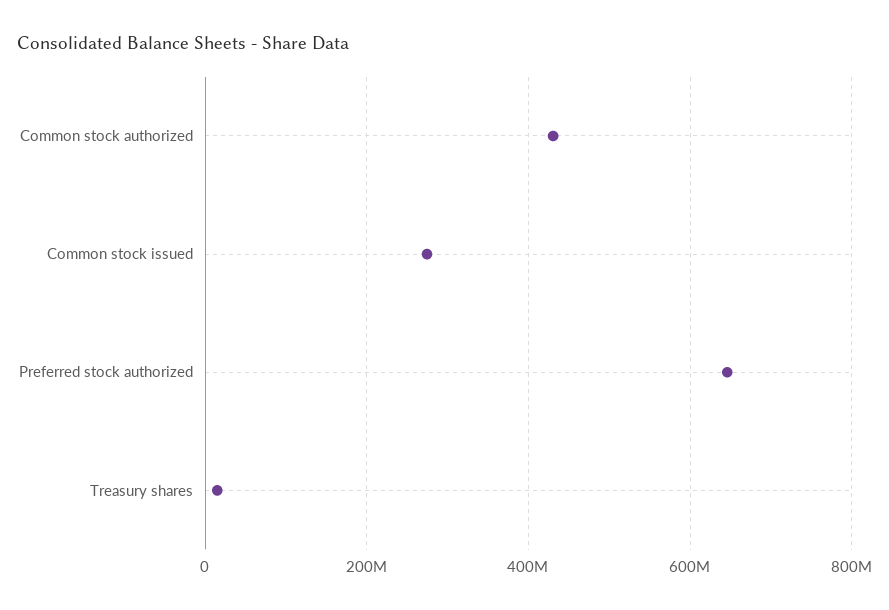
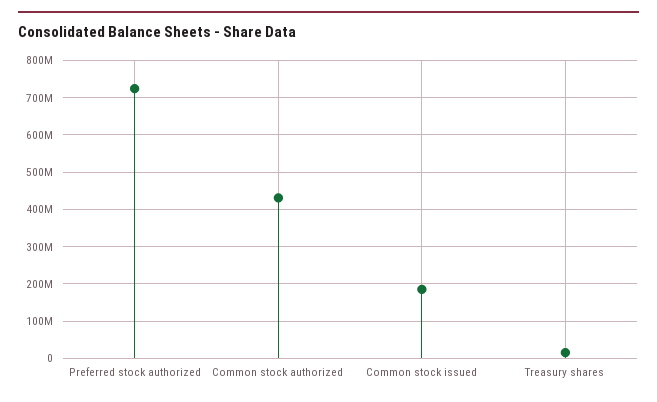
  {
    "Common stock authorized": 440000000,
-   "Common stock issued": 280000000,
+   "Common stock issued": 180000000,
-   "Preferred stock authorized": 640000000,
+   "Preferred stock authorized": 720000000,
    "Treasury shares": 20000000
  }

